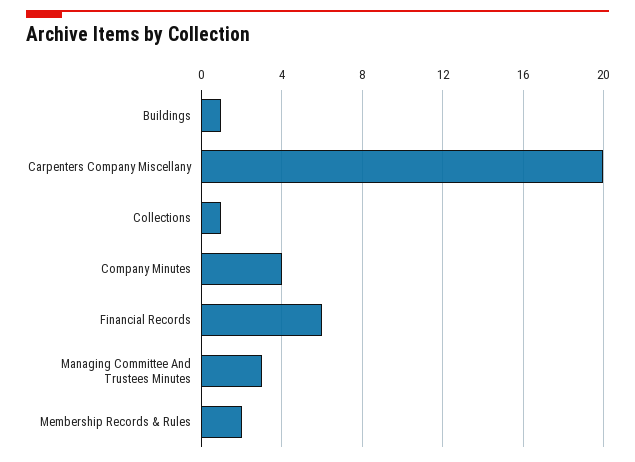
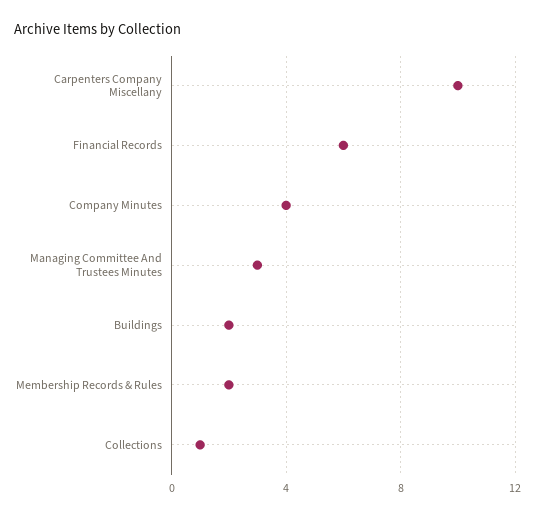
  {
-   "Buildings": 1,
+   "Buildings": 2,
-   "Carpenters Company Miscellany": 20,
+   "Carpenters Company Miscellany": 10,
    "Collections": 1,
    "Company Minutes": 4,
    "Financial Records": 6,
    "Managing Committee And Trustees Minutes": 3,
    "Membership Records & Rules": 2
  }

